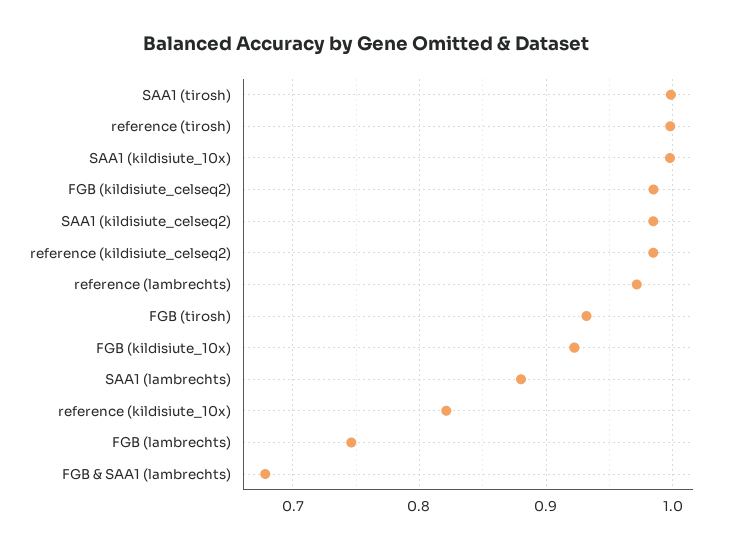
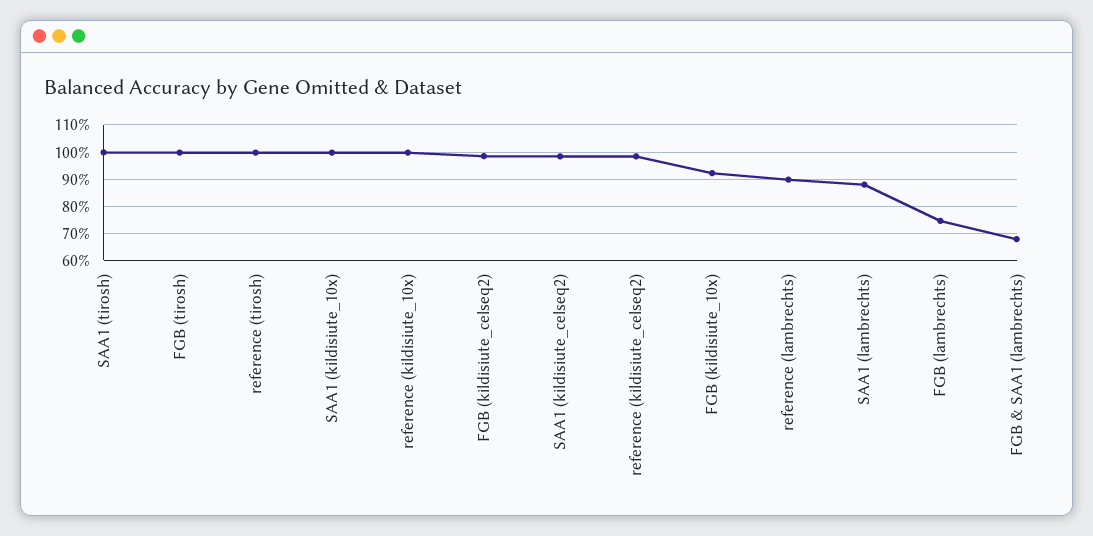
  {
    "SAA1 (tirosh)": 1,
    "reference (tirosh)": 1,
    "SAA1 (kildisiute_10x)": 1,
    "FGB (kildisiute_celseq2)": 0.98,
    "SAA1 (kildisiute_celseq2)": 0.98,
    "reference (kildisiute_celseq2)": 0.98,
-   "reference (lambrechts)": 0.97,
+   "reference (lambrechts)": 0.9,
-   "FGB (tirosh)": 0.93,
+   "FGB (tirosh)": 1,
    "FGB (kildisiute_10x)": 0.92,
    "SAA1 (lambrechts)": 0.88,
-   "reference (kildisiute_10x)": 0.82,
+   "reference (kildisiute_10x)": 1,
    "FGB (lambrechts)": 0.75,
    "FGB & SAA1 (lambrechts)": 0.68
  }

